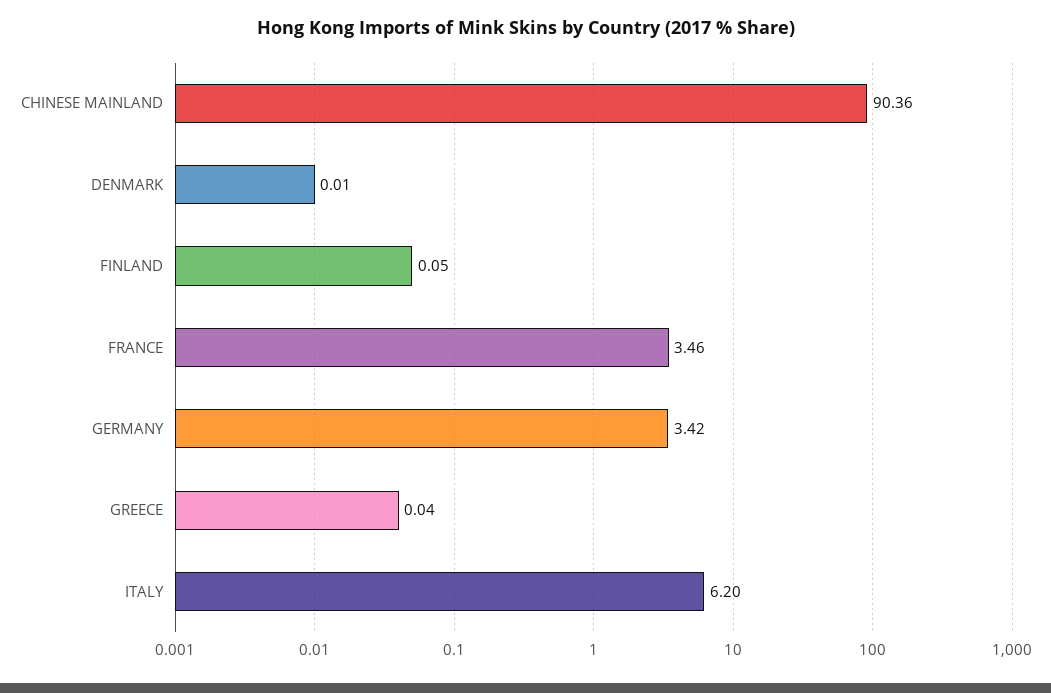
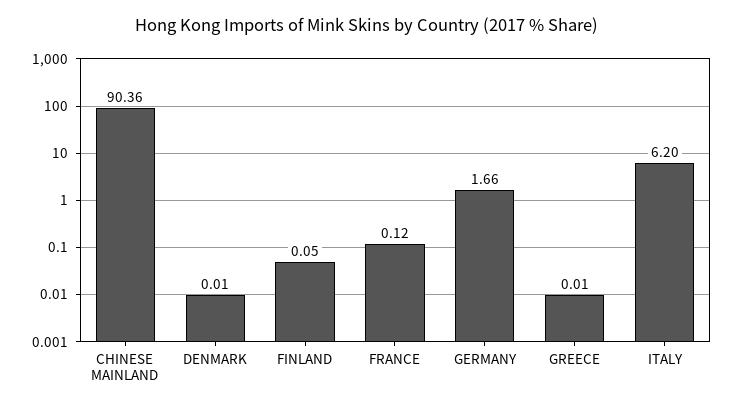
  {
    "CHINESE MAINLAND": 90.36,
    "DENMARK": 0.01,
    "FINLAND": 0.05,
-   "FRANCE": 3.46,
+   "FRANCE": 0.12,
-   "GERMANY": 3.42,
+   "GERMANY": 1.66,
-   "GREECE": 0.04,
+   "GREECE": 0.01,
    "ITALY": 6.2
  }

